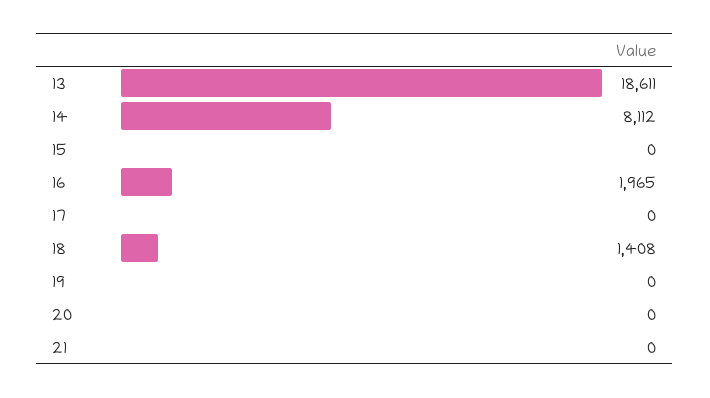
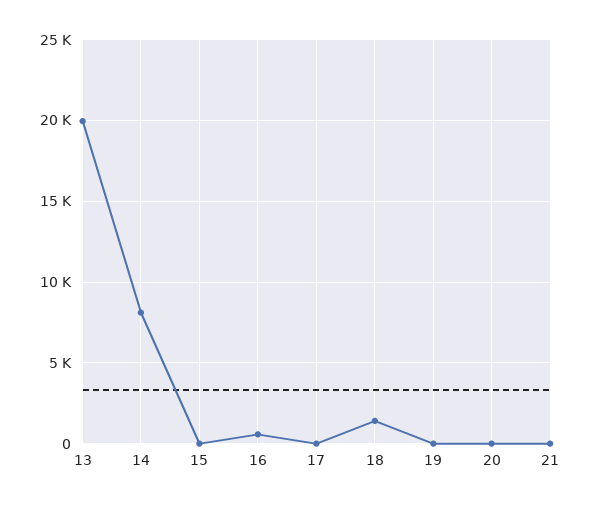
  {
-   "13": 18611,
+   "13": 20000,
    "14": 8112,
    "15": 0,
-   "16": 1965,
+   "16": 500,
    "17": 0,
    "18": 1408,
    "19": 0,
    "20": 0,
    "21": 0
  }

